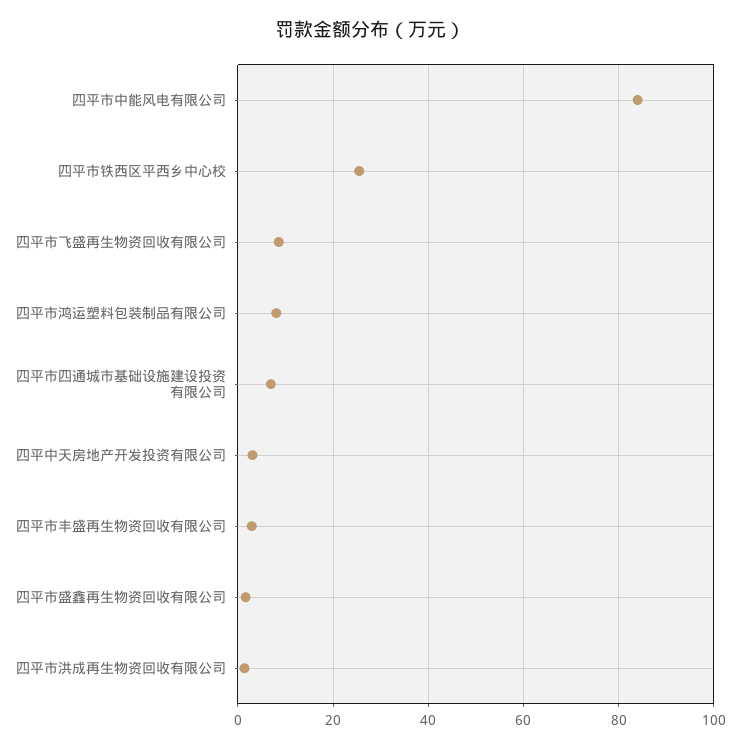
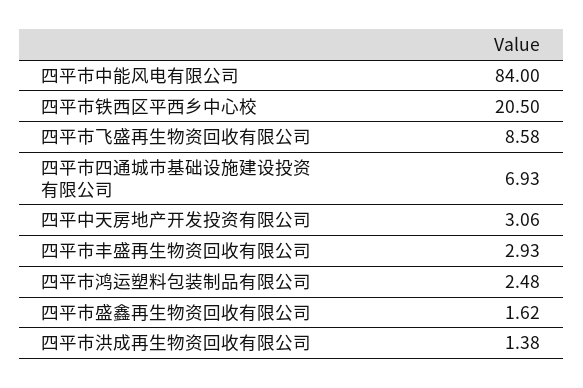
  {
    "四平市中能风电有限公司": 84,
-   "四平市铁西区平西乡中心校": 26,
+   "四平市铁西区平西乡中心校": 20.5,
    "四平市飞盛再生物资回收有限公司": 8.58,
-   "四平市鸿运塑料包装制品有限公司": 8,
+   "四平市鸿运塑料包装制品有限公司": 2.48,
    "四平市四通城市基础设施建设投资有限公司": 6.93,
    "四平中天房地产开发投资有限公司": 3.06,
    "四平市丰盛再生物资回收有限公司": 2.93,
    "四平市盛鑫再生物资回收有限公司": 1.62,
    "四平市洪成再生物资回收有限公司": 1.38
  }

